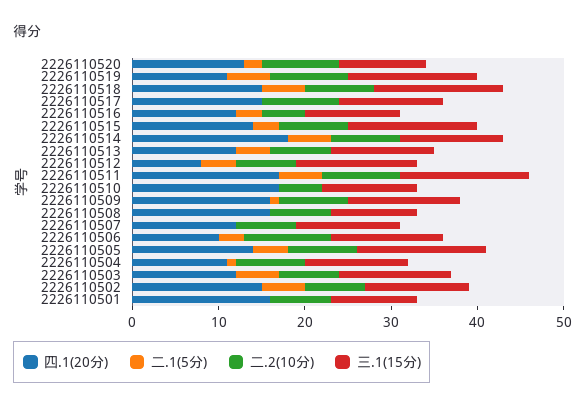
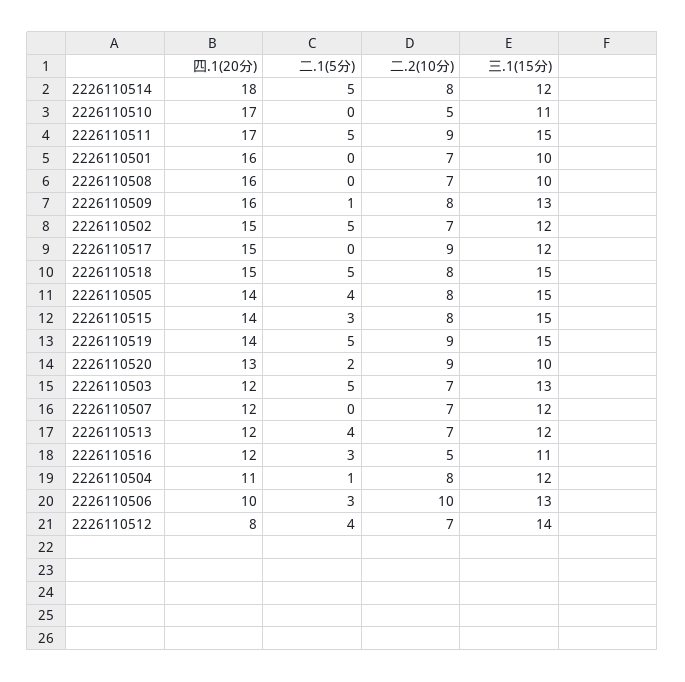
  {
    "四.1(20分)": {
      "2226110520": 13,
-     "2226110519": 11,
+     "2226110519": 14,
      "2226110518": 15,
      "2226110517": 15,
      "2226110516": 12,
      "2226110515": 14,
      "2226110514": 18,
      "2226110513": 12,
      "2226110512": 8,
      "2226110511": 17,
      "2226110510": 17,
      "2226110509": 16,
      "2226110508": 16,
      "2226110507": 12,
      "2226110506": 10,
      "2226110505": 14,
      "2226110504": 11,
      "2226110503": 12,
      "2226110502": 15,
      "2226110501": 16
    },
    "二.1(5分)": {
      "2226110520": 2,
      "2226110519": 5,
      "2226110518": 5,
      "2226110517": 0,
      "2226110516": 3,
      "2226110515": 3,
      "2226110514": 5,
      "2226110513": 4,
      "2226110512": 4,
      "2226110511": 5,
      "2226110510": 0,
      "2226110509": 1,
      "2226110508": 0,
      "2226110507": 0,
      "2226110506": 3,
      "2226110505": 4,
      "2226110504": 1,
      "2226110503": 5,
      "2226110502": 5,
      "2226110501": 0
    },
    "二.2(10分)": {
      "2226110520": 9,
      "2226110519": 9,
      "2226110518": 8,
      "2226110517": 9,
      "2226110516": 5,
      "2226110515": 8,
      "2226110514": 8,
      "2226110513": 7,
      "2226110512": 7,
      "2226110511": 9,
      "2226110510": 5,
      "2226110509": 8,
      "2226110508": 7,
      "2226110507": 7,
      "2226110506": 10,
      "2226110505": 8,
      "2226110504": 8,
      "2226110503": 7,
      "2226110502": 7,
      "2226110501": 7
    },
    "三.1(15分)": {
      "2226110520": 10,
      "2226110519": 15,
      "2226110518": 15,
      "2226110517": 12,
      "2226110516": 11,
      "2226110515": 15,
      "2226110514": 12,
      "2226110513": 12,
      "2226110512": 14,
      "2226110511": 15,
      "2226110510": 11,
      "2226110509": 13,
      "2226110508": 10,
      "2226110507": 12,
      "2226110506": 13,
      "2226110505": 15,
      "2226110504": 12,
      "2226110503": 13,
      "2226110502": 12,
      "2226110501": 10
    }
  }

